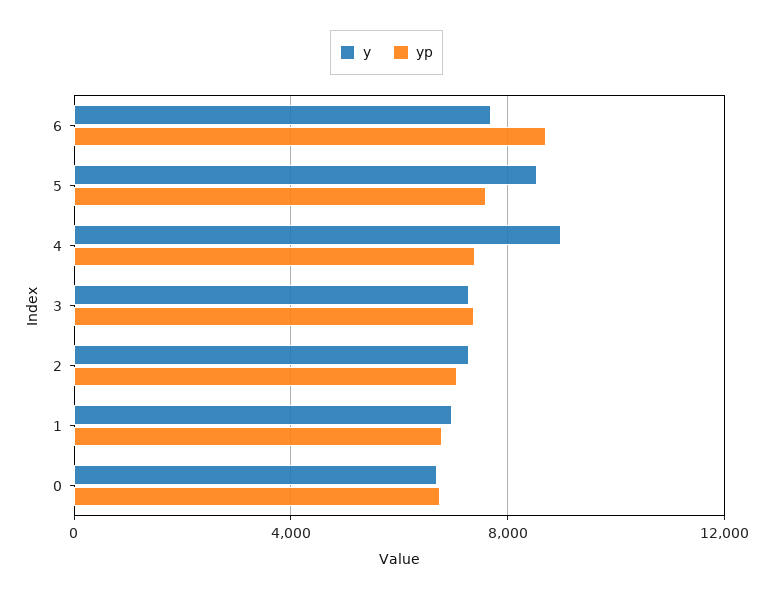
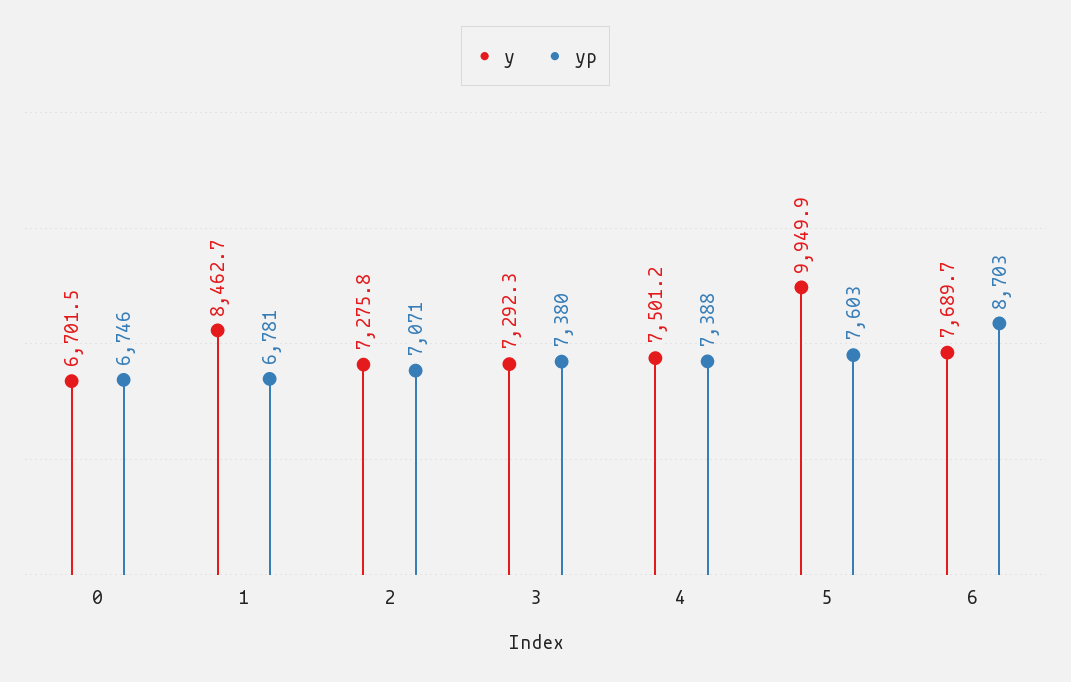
  {
    "y": {
      "6": 7689.7,
-     "5": 8500,
+     "5": 9949.9,
-     "4": 9000,
+     "4": 7501.2,
      "3": 7292.3,
      "2": 7275.8,
-     "1": 7000,
+     "1": 8462.7,
      "0": 6701.5
    },
    "yp": {
      "6": 8703,
      "5": 7603,
      "4": 7388,
      "3": 7380,
      "2": 7071,
      "1": 6781,
      "0": 6746
    }
  }

